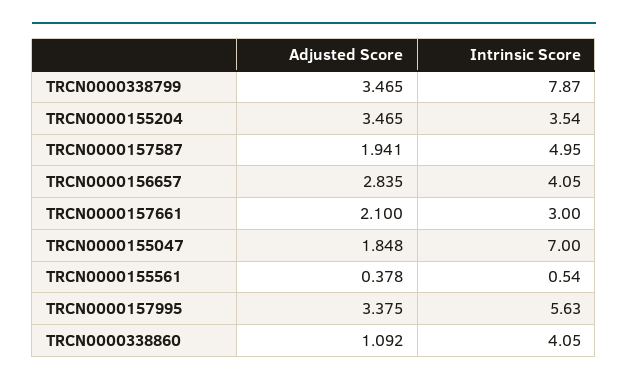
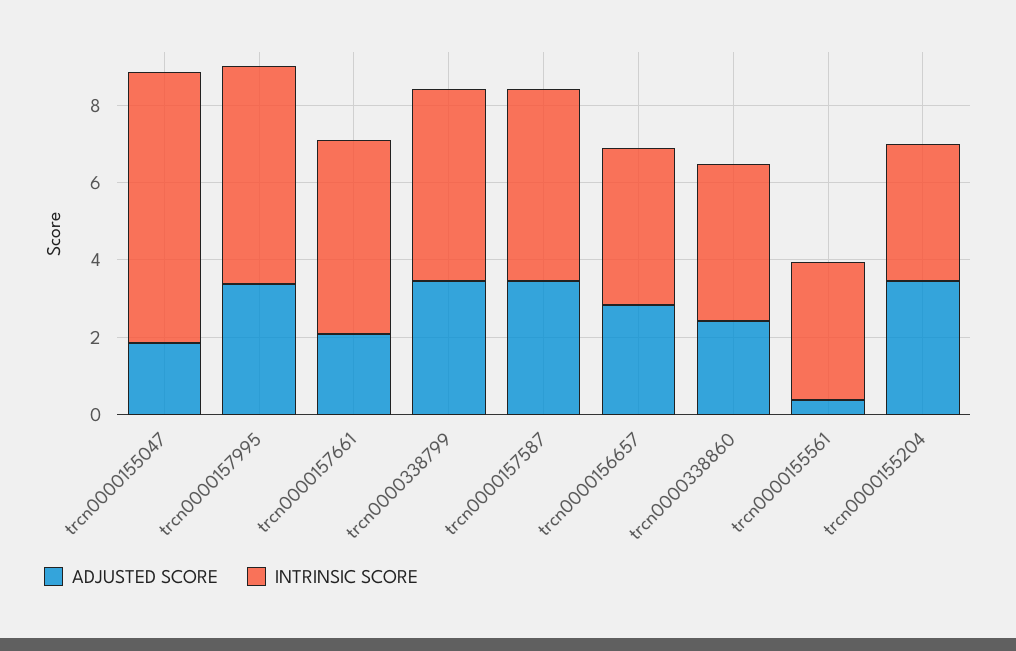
  {
    "Adjusted Score": {
      "TRCN0000338799": 3.465,
      "TRCN0000155204": 3.465,
-     "TRCN0000157587": 1.941,
+     "TRCN0000157587": 3.5,
      "TRCN0000156657": 2.835,
      "TRCN0000157661": 2.1,
      "TRCN0000155047": 1.848,
      "TRCN0000155561": 0.378,
      "TRCN0000157995": 3.375,
-     "TRCN0000338860": 1.092
+     "TRCN0000338860": 2.5
    },
    "Intrinsic Score": {
-     "TRCN0000338799": 7.87,
+     "TRCN0000338799": 5,
      "TRCN0000155204": 3.54,
      "TRCN0000157587": 4.95,
      "TRCN0000156657": 4.05,
-     "TRCN0000157661": 3,
+     "TRCN0000157661": 5,
      "TRCN0000155047": 7,
-     "TRCN0000155561": 0.54,
+     "TRCN0000155561": 3.5,
      "TRCN0000157995": 5.63,
      "TRCN0000338860": 4.05
    }
  }

